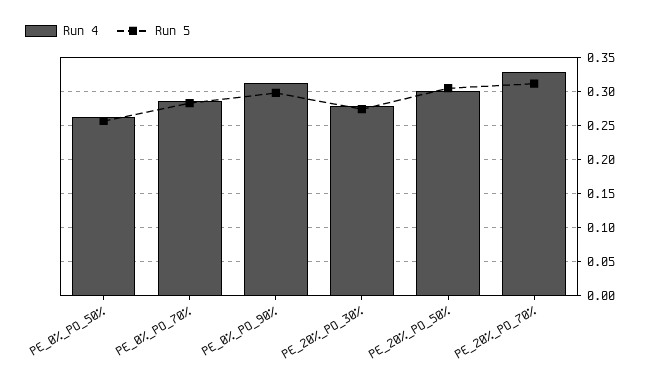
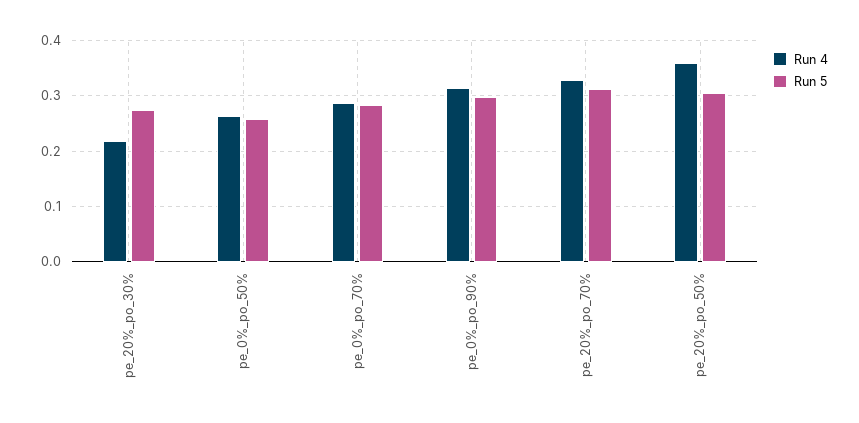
  {
    "Run 4": {
      "PE_0%_PO_50%": 0.26,
      "PE_0%_PO_70%": 0.29,
      "PE_0%_PO_90%": 0.31,
-     "PE_20%_PO_30%": 0.28,
+     "PE_20%_PO_30%": 0.22,
-     "PE_20%_PO_50%": 0.3,
+     "PE_20%_PO_50%": 0.36,
      "PE_20%_PO_70%": 0.33
    },
    "Run 5": {
      "PE_0%_PO_50%": 0.26,
      "PE_0%_PO_70%": 0.28,
      "PE_0%_PO_90%": 0.3,
      "PE_20%_PO_30%": 0.27,
      "PE_20%_PO_50%": 0.31,
      "PE_20%_PO_70%": 0.31
    }
  }

